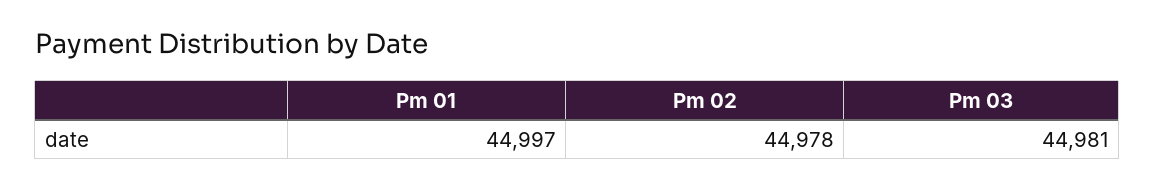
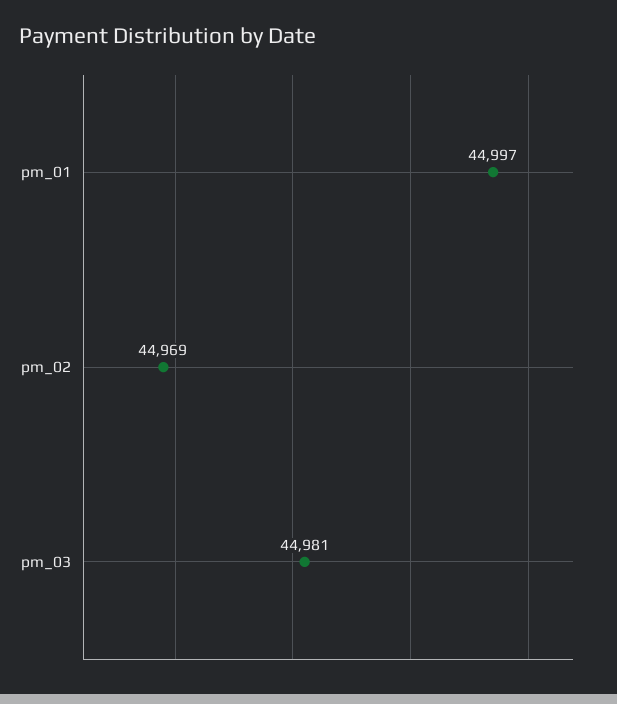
  {
    "Pm 01": 44997,
-   "Pm 02": 44978,
+   "Pm 02": 44969,
    "Pm 03": 44981
  }

